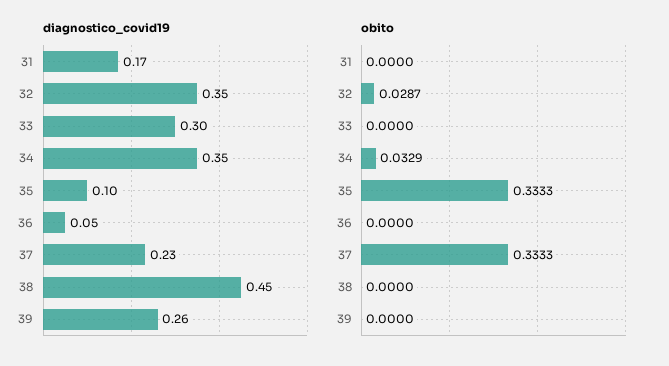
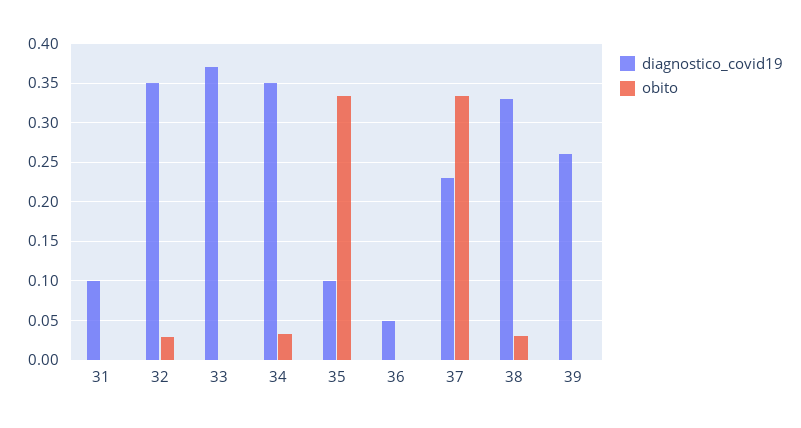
  {
    "diagnostico_covid19": {
-     "31": 0.17,
+     "31": 0.1,
      "32": 0.35,
-     "33": 0.3,
+     "33": 0.37,
      "34": 0.35,
      "35": 0.1,
      "36": 0.05,
      "37": 0.23,
-     "38": 0.45,
+     "38": 0.33,
      "39": 0.26
    },
    "obito": {
      "31": 0,
      "32": 0.0287,
      "33": 0,
      "34": 0.0329,
      "35": 0.3333,
      "36": 0,
      "37": 0.3333,
-     "38": 0,
+     "38": 0.03,
      "39": 0
    }
  }

